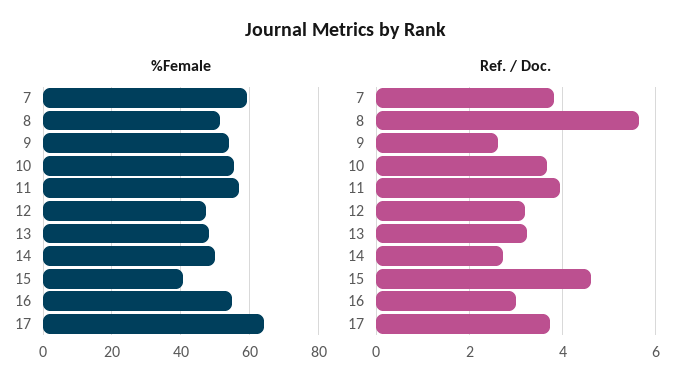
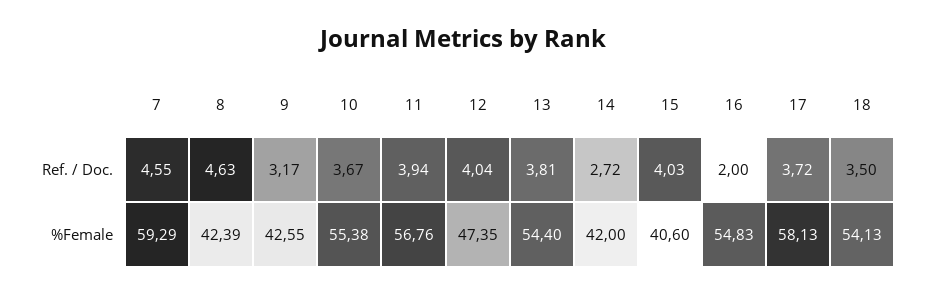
  {
    "%Female": {
      "7": 59.29,
-     "8": 52,
+     "8": 42.39,
-     "9": 54,
+     "9": 42.55,
      "10": 55.38,
      "11": 56.76,
      "12": 47.35,
-     "13": 48,
+     "13": 54.4,
-     "14": 50,
+     "14": 42,
      "15": 40.6,
      "16": 54.83,
-     "17": 64
+     "17": 58.13,
+     "18": 54.13
    },
    "Ref. / Doc.": {
-     "7": 3.8,
+     "7": 4.55,
-     "8": 5.6,
+     "8": 4.63,
-     "9": 2.6,
+     "9": 3.17,
      "10": 3.67,
      "11": 3.94,
-     "12": 3.2,
+     "12": 4.04,
-     "13": 3.2,
+     "13": 3.81,
      "14": 2.72,
-     "15": 4.6,
+     "15": 4.03,
-     "16": 3,
+     "16": 2,
-     "17": 3.72
+     "17": 3.72,
+     "18": 3.5
    }
  }

